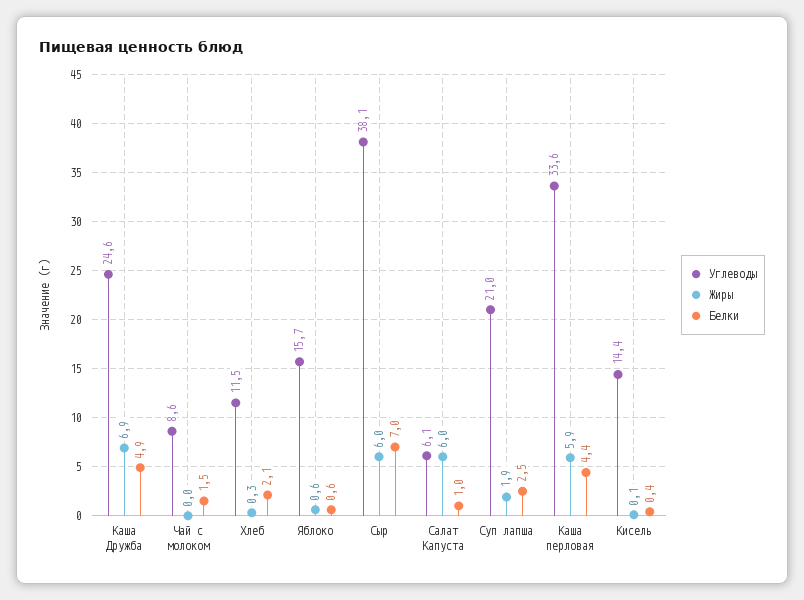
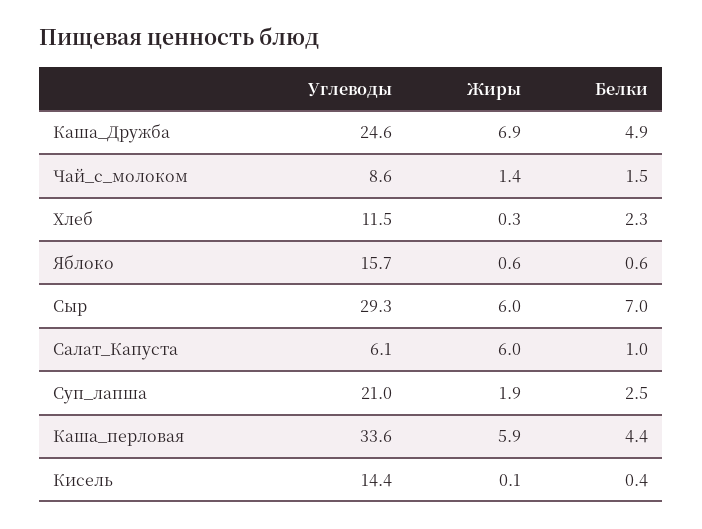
  {
    "Углеводы": {
      "Каша Дружба": 24.6,
      "Чай с молоком": 8.6,
      "Хлеб": 11.5,
      "Яблоко": 15.7,
-     "Сыр": 38.1,
+     "Сыр": 29.3,
      "Салат Капуста": 6.1,
      "Суп лапша": 21,
      "Каша перловая": 33.6,
      "Кисель": 14.4
    },
    "Жиры": {
      "Каша Дружба": 6.9,
-     "Чай с молоком": 0,
+     "Чай с молоком": 1.4,
      "Хлеб": 0.3,
      "Яблоко": 0.6,
      "Сыр": 6,
      "Салат Капуста": 6,
      "Суп лапша": 1.9,
      "Каша перловая": 5.9,
      "Кисель": 0.1
    },
    "Белки": {
      "Каша Дружба": 4.9,
      "Чай с молоком": 1.5,
-     "Хлеб": 2.1,
+     "Хлеб": 2.3,
      "Яблоко": 0.6,
      "Сыр": 7,
      "Салат Капуста": 1,
      "Суп лапша": 2.5,
      "Каша перловая": 4.4,
      "Кисель": 0.4
    }
  }

